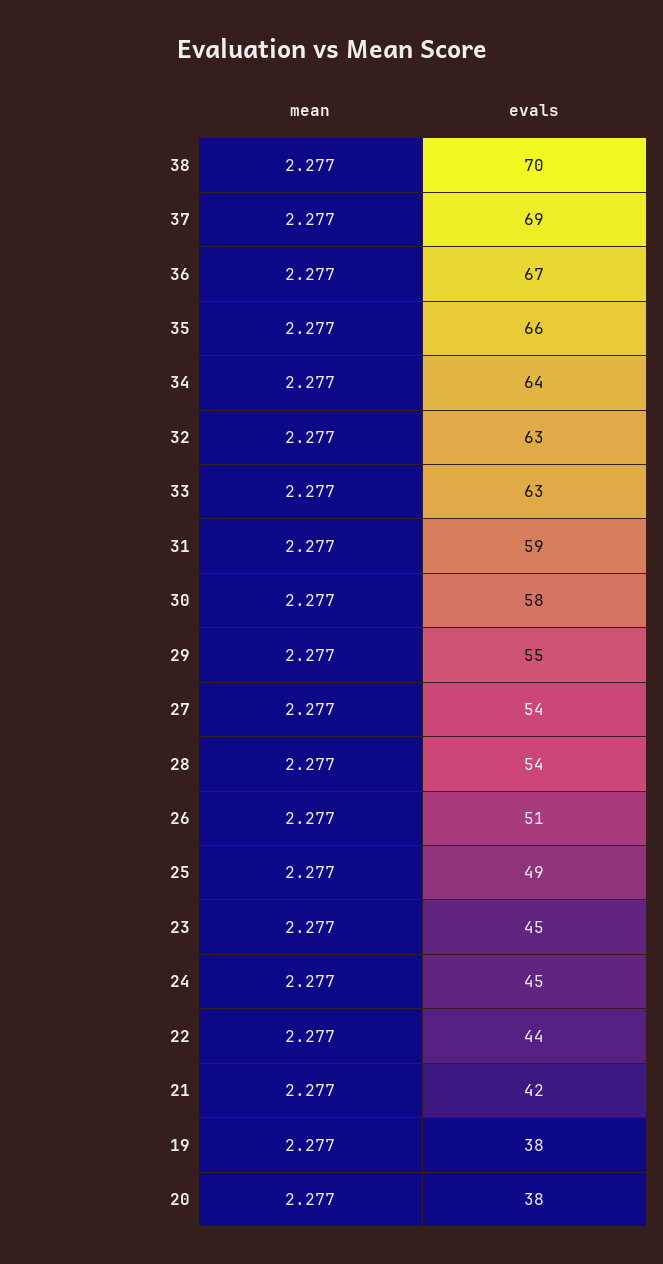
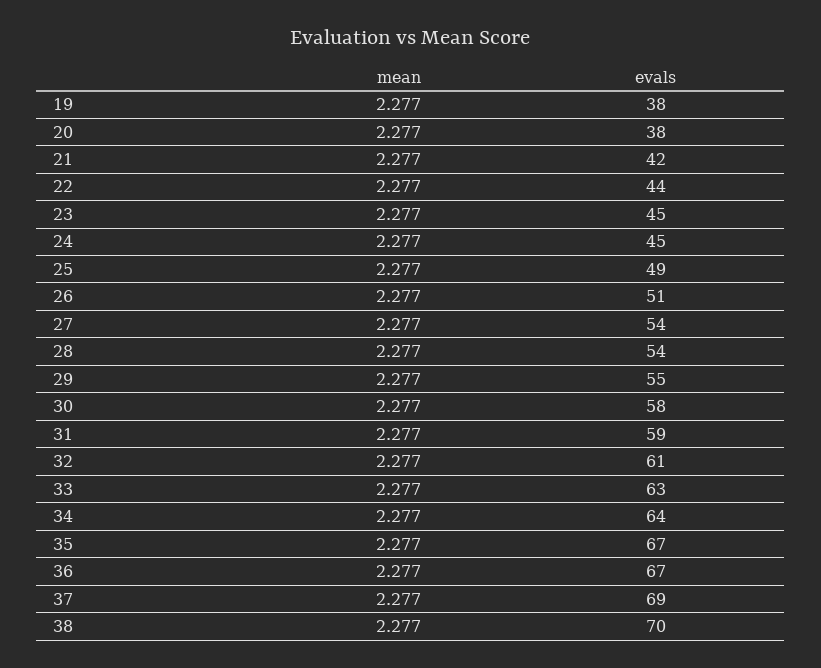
  {
    "mean": {
      "38": 2.277,
      "37": 2.277,
      "36": 2.277,
      "35": 2.277,
      "34": 2.277,
      "32": 2.277,
      "33": 2.277,
      "31": 2.277,
      "30": 2.277,
      "29": 2.277,
      "27": 2.277,
      "28": 2.277,
      "26": 2.277,
      "25": 2.277,
      "23": 2.277,
      "24": 2.277,
      "22": 2.277,
      "21": 2.277,
      "19": 2.277,
      "20": 2.277
    },
    "evals": {
      "38": 70,
      "37": 69,
      "36": 67,
-     "35": 66,
+     "35": 67,
      "34": 64,
-     "32": 63,
+     "32": 61,
      "33": 63,
      "31": 59,
      "30": 58,
      "29": 55,
      "27": 54,
      "28": 54,
      "26": 51,
      "25": 49,
      "23": 45,
      "24": 45,
      "22": 44,
      "21": 42,
      "19": 38,
      "20": 38
    }
  }

